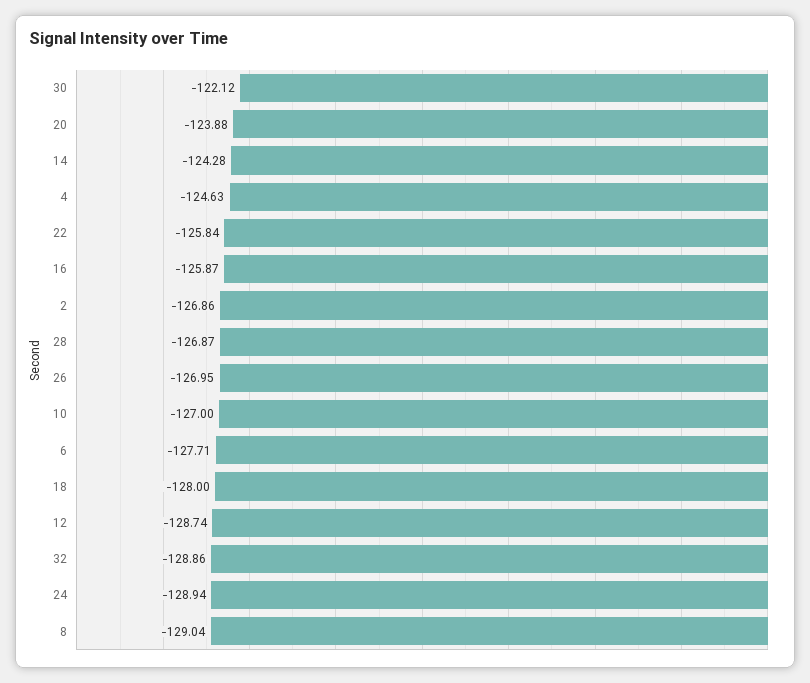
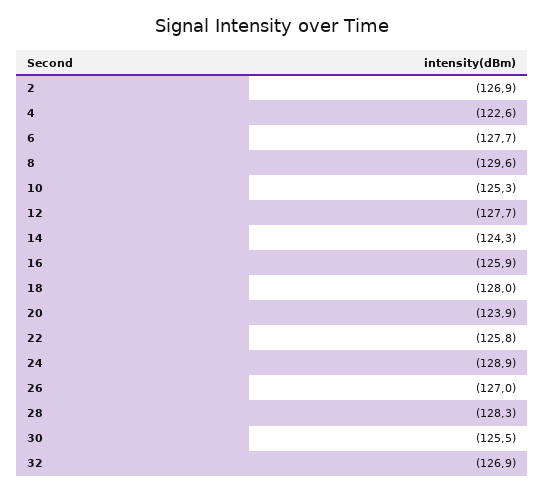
  {
-   "30": -122.12,
+   "30": -125.5,
    "20": -123.88,
    "14": -124.28,
-   "4": -124.63,
+   "4": -122.6,
    "22": -125.84,
    "16": -125.87,
    "2": -126.86,
-   "28": -126.87,
+   "28": -128.3,
    "26": -126.95,
-   "10": -127,
+   "10": -125.3,
    "6": -127.71,
    "18": -128,
-   "12": -128.74,
+   "12": -127.7,
-   "32": -128.86,
+   "32": -126.9,
    "24": -128.94,
-   "8": -129.04
+   "8": -129.6
  }

